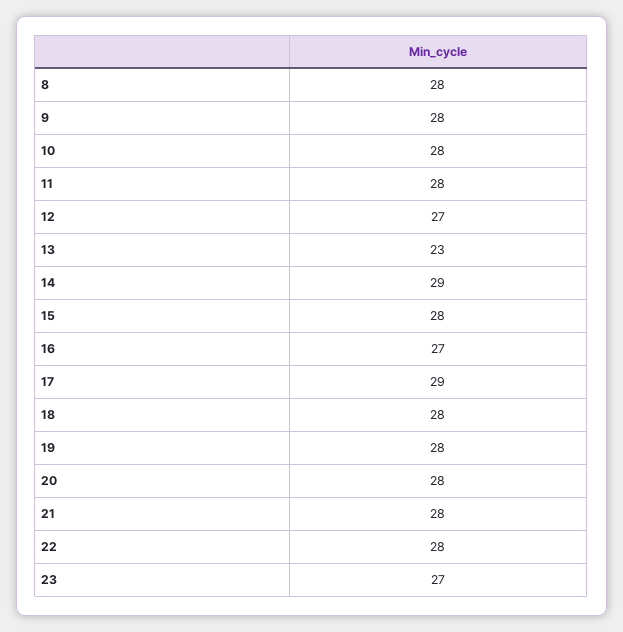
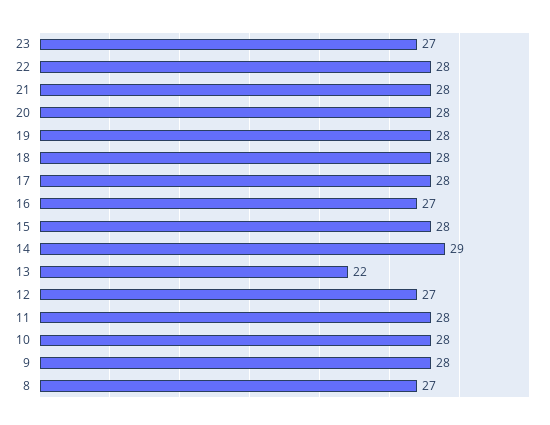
  {
-   "8": 28,
+   "8": 27,
    "9": 28,
    "10": 28,
    "11": 28,
    "12": 27,
-   "13": 23,
+   "13": 22,
    "14": 29,
    "15": 28,
    "16": 27,
-   "17": 29,
+   "17": 28,
    "18": 28,
    "19": 28,
    "20": 28,
    "21": 28,
    "22": 28,
    "23": 27
  }

